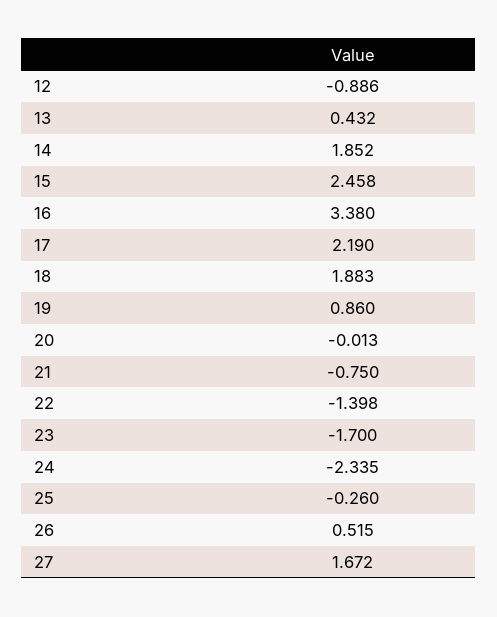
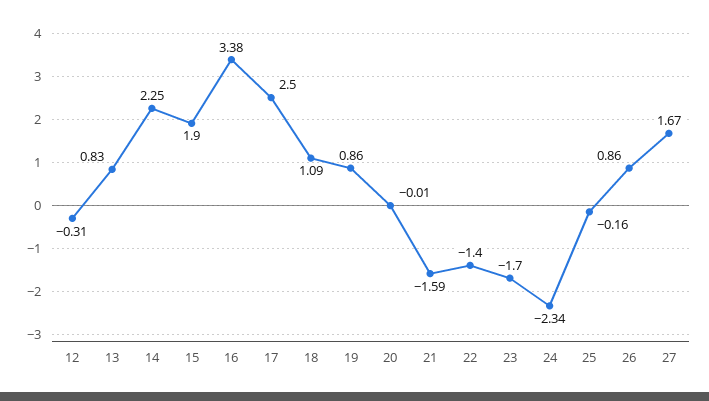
  {
-   "12": -0.886,
+   "12": -0.31,
-   "13": 0.432,
+   "13": 0.83,
-   "14": 1.852,
+   "14": 2.25,
-   "15": 2.458,
+   "15": 1.9,
    "16": 3.38,
-   "17": 2.19,
+   "17": 2.5,
-   "18": 1.883,
+   "18": 1.09,
    "19": 0.86,
    "20": -0.013,
-   "21": -0.75,
+   "21": -1.59,
    "22": -1.398,
    "23": -1.7,
    "24": -2.335,
-   "25": -0.26,
+   "25": -0.16,
-   "26": 0.515,
+   "26": 0.86,
    "27": 1.672
  }

